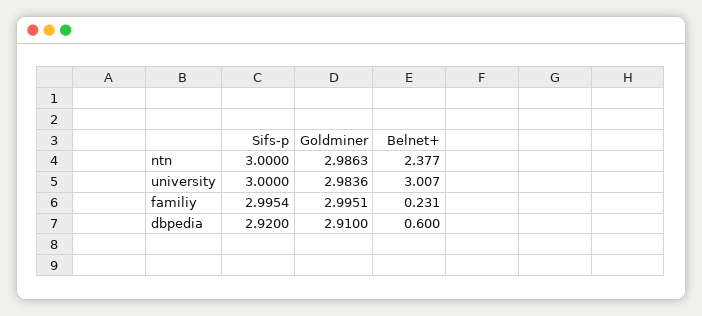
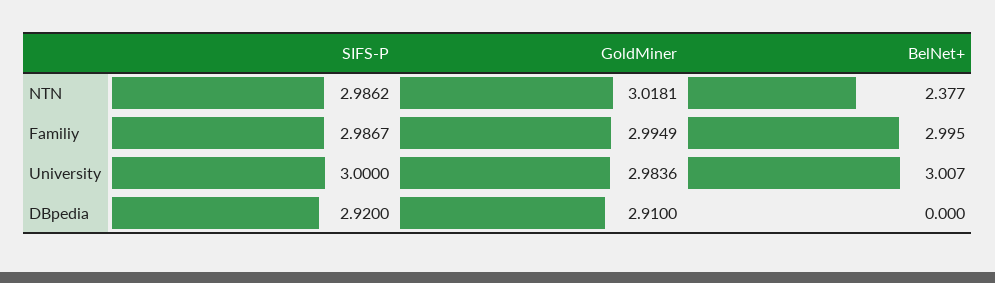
  {
    "Sifs-p": {
-     "ntn": 3,
+     "ntn": 2.9862,
      "university": 3,
-     "familiy": 2.9954,
+     "familiy": 2.9867,
      "dbpedia": 2.92
    },
    "Goldminer": {
-     "ntn": 2.9863,
+     "ntn": 3.0181,
      "university": 2.9836,
-     "familiy": 2.9951,
+     "familiy": 2.9949,
      "dbpedia": 2.91
    },
    "Belnet+": {
      "ntn": 2.377,
      "university": 3.007,
-     "familiy": 0.231,
+     "familiy": 2.995,
-     "dbpedia": 0.6
+     "dbpedia": 0
    }
  }

